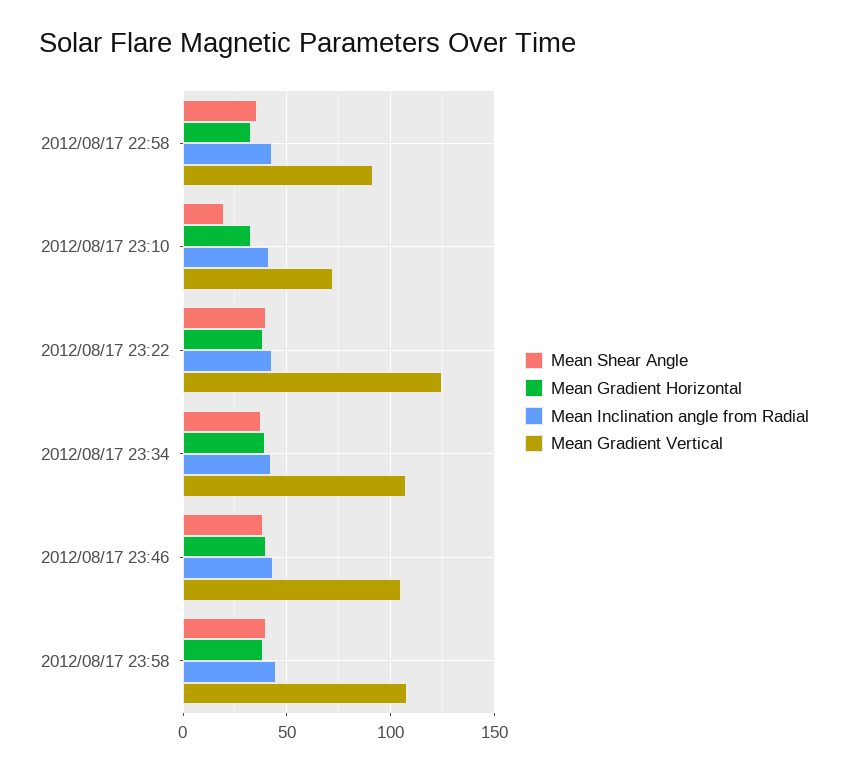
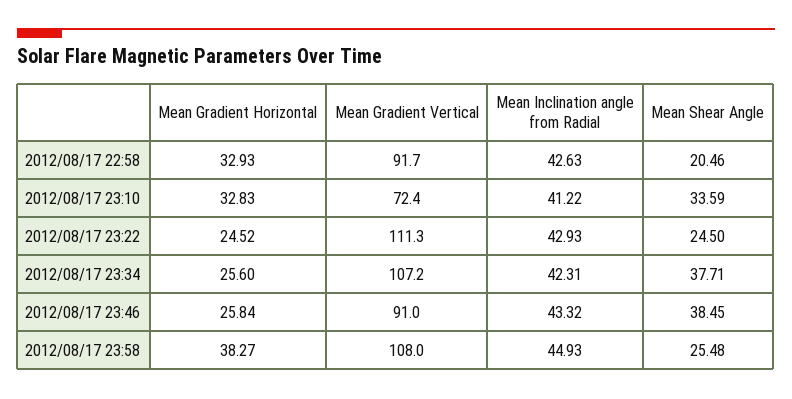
  {
    "Mean Shear Angle": {
-     "2012/08/17 22:58": 35,
+     "2012/08/17 22:58": 20.46,
-     "2012/08/17 23:10": 20,
+     "2012/08/17 23:10": 33.59,
-     "2012/08/17 23:22": 40,
+     "2012/08/17 23:22": 24.5,
      "2012/08/17 23:34": 37.71,
      "2012/08/17 23:46": 38.45,
-     "2012/08/17 23:58": 40
+     "2012/08/17 23:58": 25.48
    },
    "Mean Gradient Horizontal": {
      "2012/08/17 22:58": 32.93,
      "2012/08/17 23:10": 32.83,
-     "2012/08/17 23:22": 40,
+     "2012/08/17 23:22": 24.52,
-     "2012/08/17 23:34": 40,
+     "2012/08/17 23:34": 25.6,
-     "2012/08/17 23:46": 40,
+     "2012/08/17 23:46": 25.84,
      "2012/08/17 23:58": 38.27
    },
    "Mean Inclination angle from Radial": {
      "2012/08/17 22:58": 42.63,
      "2012/08/17 23:10": 41.22,
      "2012/08/17 23:22": 42.93,
      "2012/08/17 23:34": 42.31,
      "2012/08/17 23:46": 43.32,
      "2012/08/17 23:58": 44.93
    },
    "Mean Gradient Vertical": {
      "2012/08/17 22:58": 91.7,
      "2012/08/17 23:10": 72.4,
-     "2012/08/17 23:22": 125,
+     "2012/08/17 23:22": 111.3,
      "2012/08/17 23:34": 107.2,
-     "2012/08/17 23:46": 105,
+     "2012/08/17 23:46": 91,
      "2012/08/17 23:58": 108
    }
  }

